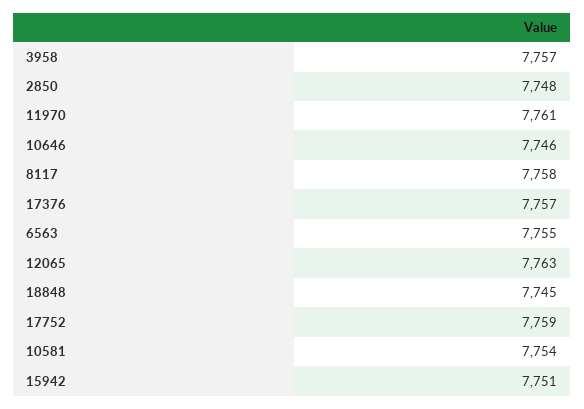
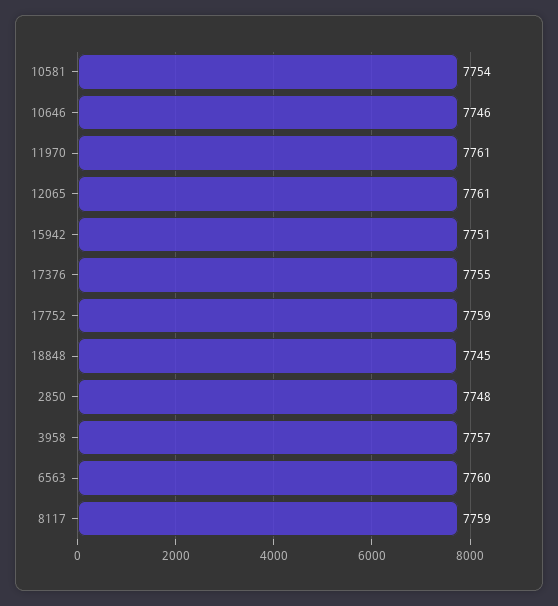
  {
    "3958": 7757,
    "2850": 7748,
    "11970": 7761,
    "10646": 7746,
-   "8117": 7758,
+   "8117": 7759,
-   "17376": 7757,
+   "17376": 7755,
-   "6563": 7755,
+   "6563": 7760,
-   "12065": 7763,
+   "12065": 7761,
    "18848": 7745,
    "17752": 7759,
    "10581": 7754,
    "15942": 7751
  }

